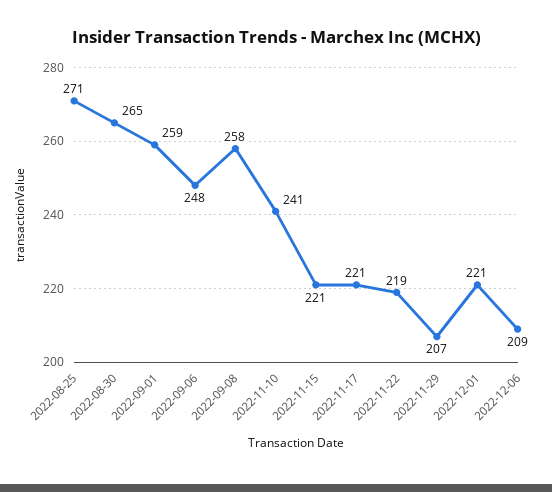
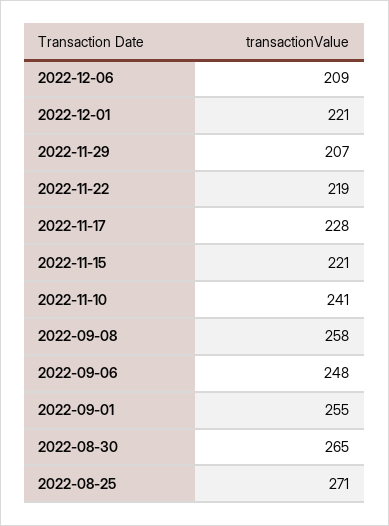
  {
    "2022-08-25": 271,
    "2022-08-30": 265,
-   "2022-09-01": 259,
+   "2022-09-01": 255,
    "2022-09-06": 248,
    "2022-09-08": 258,
    "2022-11-10": 241,
    "2022-11-15": 221,
-   "2022-11-17": 221,
+   "2022-11-17": 228,
    "2022-11-22": 219,
    "2022-11-29": 207,
    "2022-12-01": 221,
    "2022-12-06": 209
  }

